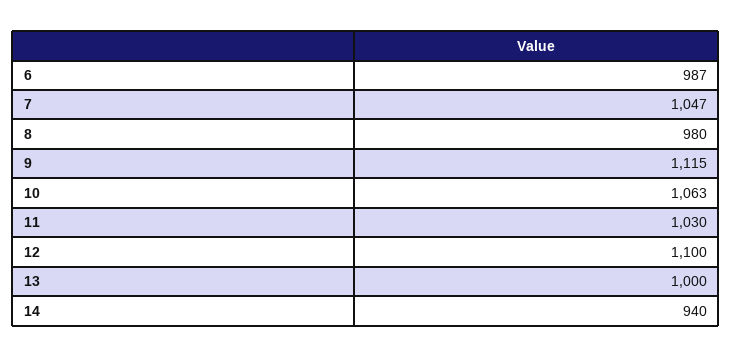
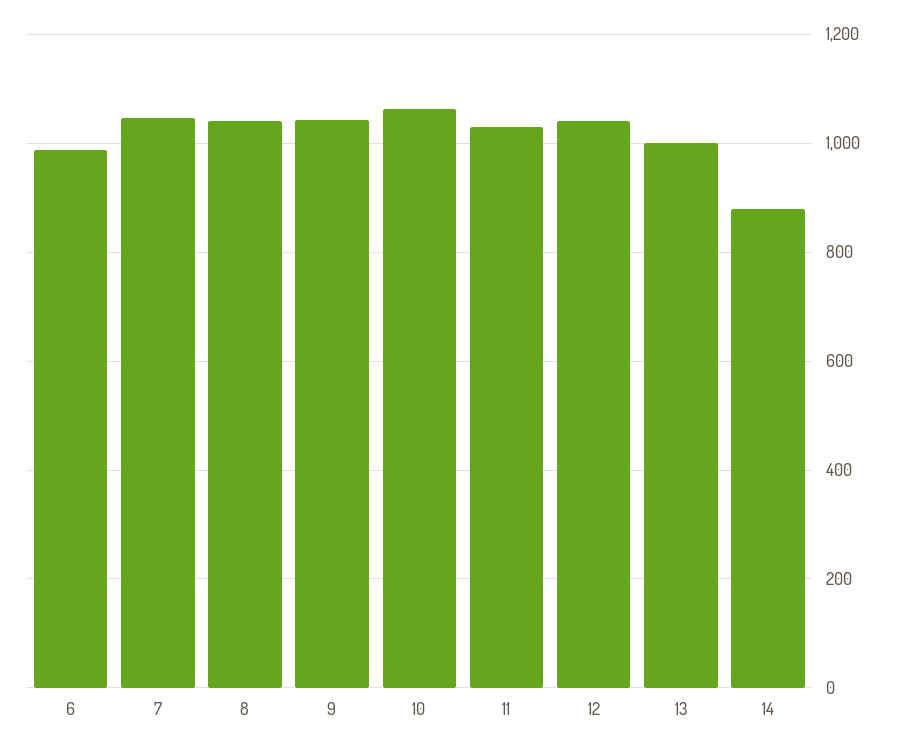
  {
    "6": 987,
    "7": 1047,
-   "8": 980,
+   "8": 1040,
-   "9": 1115,
+   "9": 1040,
    "10": 1063,
    "11": 1030,
-   "12": 1100,
+   "12": 1040,
    "13": 1000,
-   "14": 940
+   "14": 880
  }

